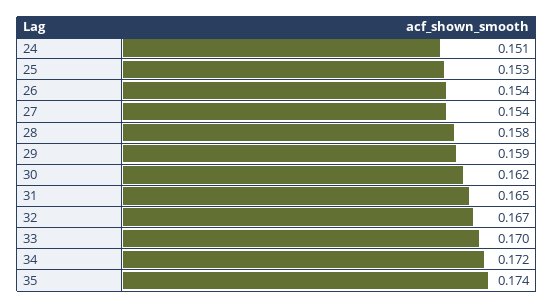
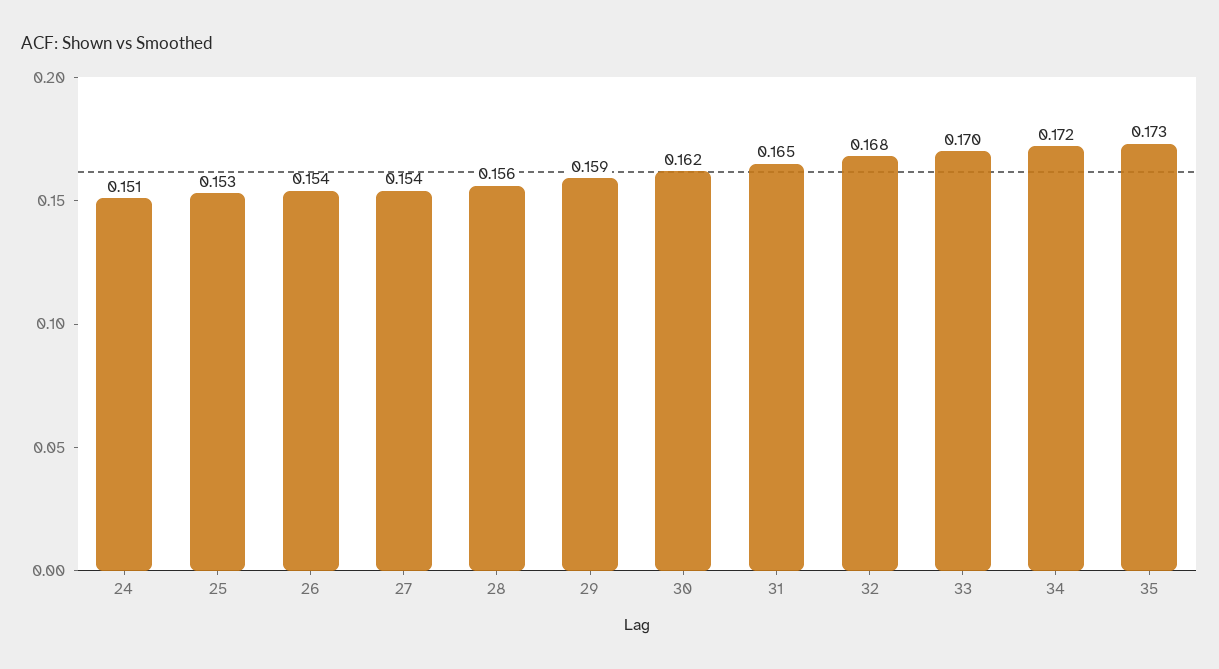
  {
    "24": 0.151,
    "25": 0.153,
    "26": 0.154,
    "27": 0.154,
-   "28": 0.158,
+   "28": 0.156,
    "29": 0.159,
    "30": 0.162,
    "31": 0.165,
-   "32": 0.167,
+   "32": 0.168,
    "33": 0.17,
    "34": 0.172,
-   "35": 0.174
+   "35": 0.173
  }

